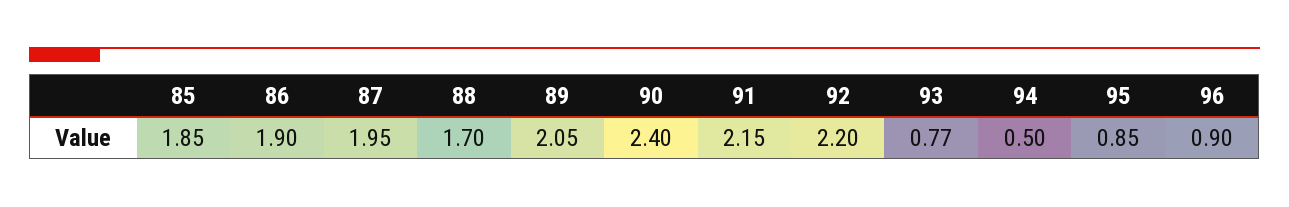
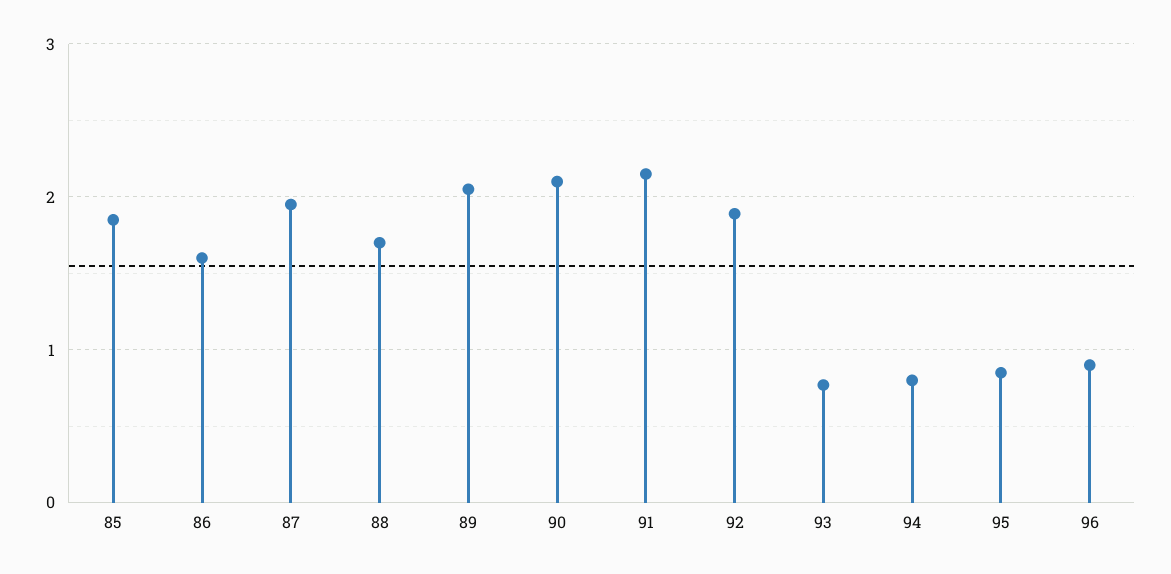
  {
    "85": 1.85,
-   "86": 1.9,
+   "86": 1.6,
    "87": 1.95,
    "88": 1.7,
    "89": 2.05,
-   "90": 2.4,
+   "90": 2.1,
    "91": 2.15,
-   "92": 2.2,
+   "92": 1.9,
    "93": 0.77,
-   "94": 0.5,
+   "94": 0.8,
    "95": 0.85,
    "96": 0.9
  }

